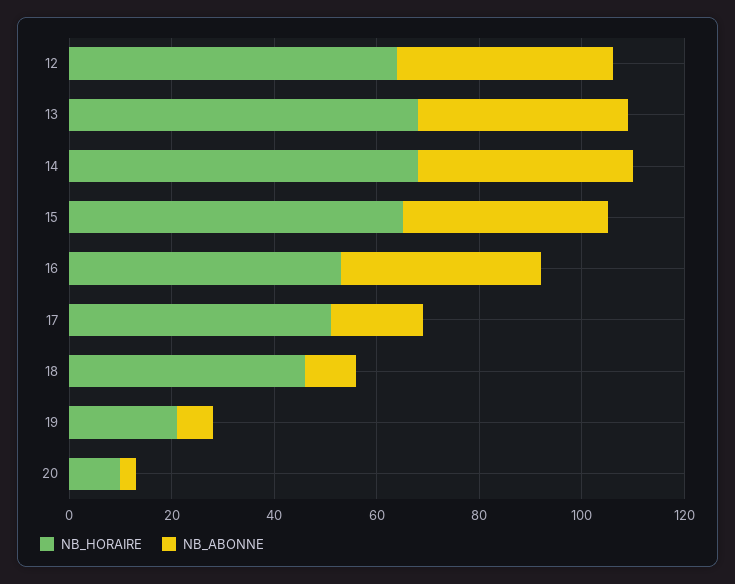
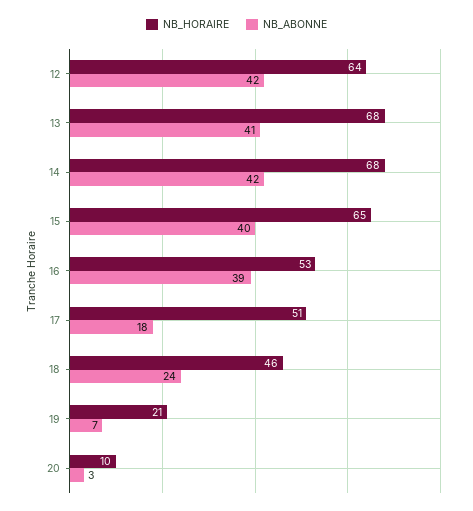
  {
    "NB_HORAIRE": {
      "12": 64,
      "13": 68,
      "14": 68,
      "15": 65,
      "16": 53,
      "17": 51,
      "18": 46,
      "19": 21,
      "20": 10
    },
    "NB_ABONNE": {
      "12": 42,
      "13": 41,
      "14": 42,
      "15": 40,
      "16": 39,
      "17": 18,
-     "18": 10,
+     "18": 24,
      "19": 7,
      "20": 3
    }
  }

